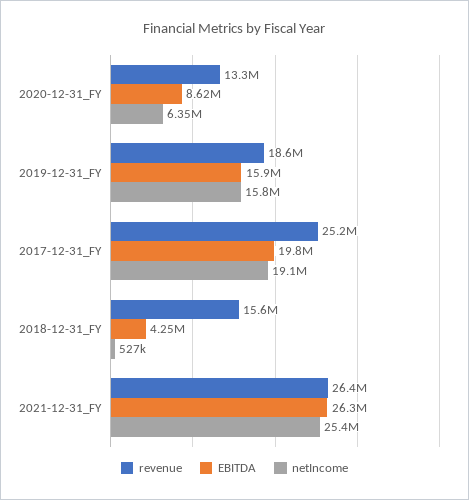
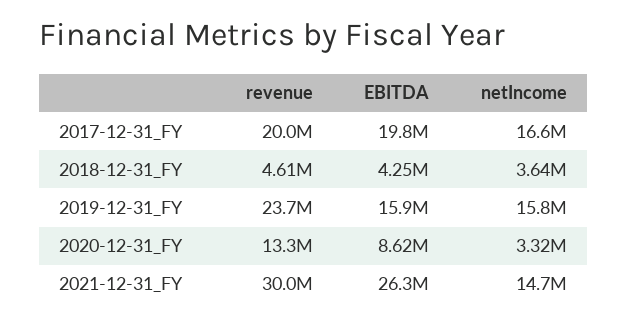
  {
    "revenue": {
      "2020-12-31_FY": 13300000,
-     "2019-12-31_FY": 18600000,
+     "2019-12-31_FY": 23700000,
-     "2017-12-31_FY": 25200000,
+     "2017-12-31_FY": 20000000,
-     "2018-12-31_FY": 15600000,
+     "2018-12-31_FY": 4610000,
-     "2021-12-31_FY": 26400000
+     "2021-12-31_FY": 30000000
    },
    "EBITDA": {
      "2020-12-31_FY": 8620000,
      "2019-12-31_FY": 15900000,
      "2017-12-31_FY": 19800000,
      "2018-12-31_FY": 4250000,
      "2021-12-31_FY": 26300000
    },
    "netIncome": {
-     "2020-12-31_FY": 6350000,
+     "2020-12-31_FY": 3320000,
      "2019-12-31_FY": 15800000,
-     "2017-12-31_FY": 19100000,
+     "2017-12-31_FY": 16600000,
-     "2018-12-31_FY": 527000,
+     "2018-12-31_FY": 3640000,
-     "2021-12-31_FY": 25400000
+     "2021-12-31_FY": 14700000
    }
  }

